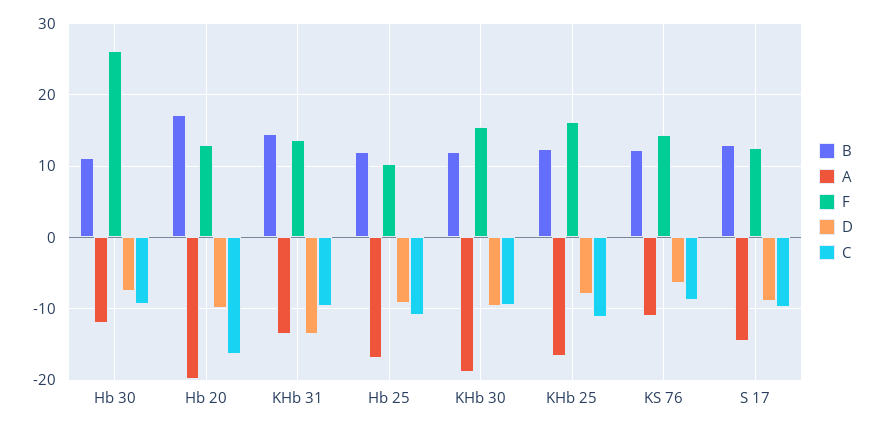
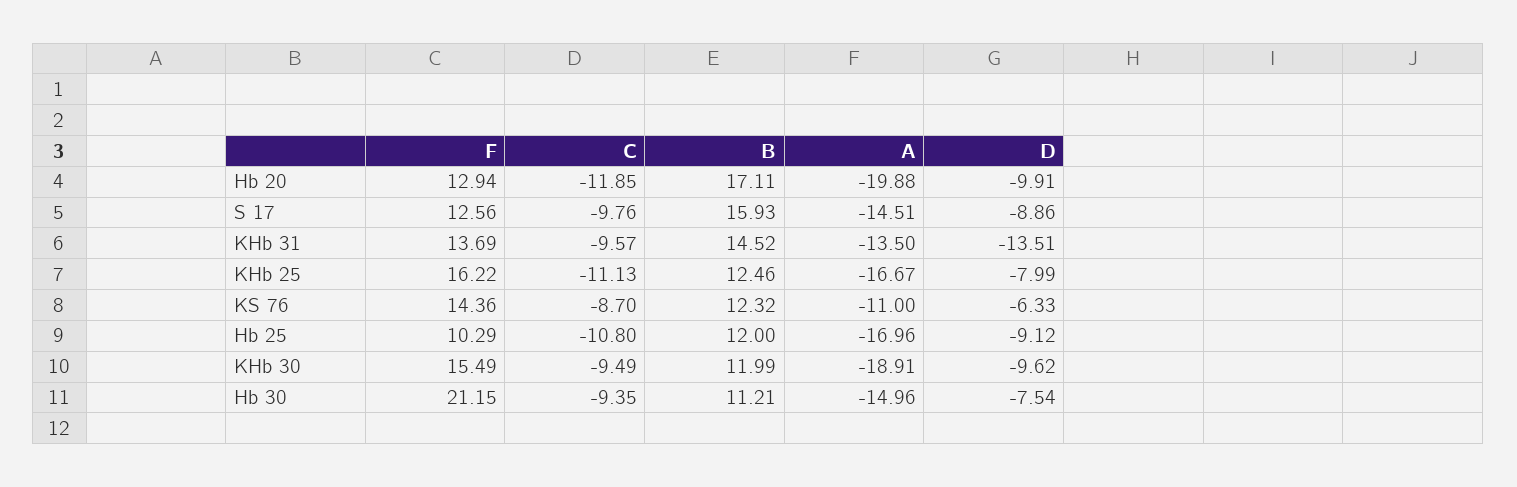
  {
    "B": {
      "Hb 30": 11.21,
      "Hb 20": 17.11,
      "KHb 31": 14.52,
      "Hb 25": 12,
      "KHb 30": 11.99,
      "KHb 25": 12.46,
      "KS 76": 12.32,
-     "S 17": 13
+     "S 17": 15.93
    },
    "A": {
-     "Hb 30": -12,
+     "Hb 30": -14.96,
      "Hb 20": -19.88,
      "KHb 31": -13.5,
      "Hb 25": -16.96,
      "KHb 30": -18.91,
      "KHb 25": -16.67,
      "KS 76": -11,
      "S 17": -14.51
    },
    "F": {
-     "Hb 30": 26,
+     "Hb 30": 21.15,
      "Hb 20": 12.94,
      "KHb 31": 13.69,
      "Hb 25": 10.29,
      "KHb 30": 15.49,
      "KHb 25": 16.22,
      "KS 76": 14.36,
      "S 17": 12.56
    },
    "D": {
      "Hb 30": -7.54,
      "Hb 20": -9.91,
      "KHb 31": -13.51,
      "Hb 25": -9.12,
      "KHb 30": -9.62,
      "KHb 25": -7.99,
      "KS 76": -6.33,
      "S 17": -8.86
    },
    "C": {
      "Hb 30": -9.35,
-     "Hb 20": -16,
+     "Hb 20": -11.85,
      "KHb 31": -9.57,
      "Hb 25": -10.8,
      "KHb 30": -9.49,
      "KHb 25": -11.13,
      "KS 76": -8.7,
      "S 17": -9.76
    }
  }

